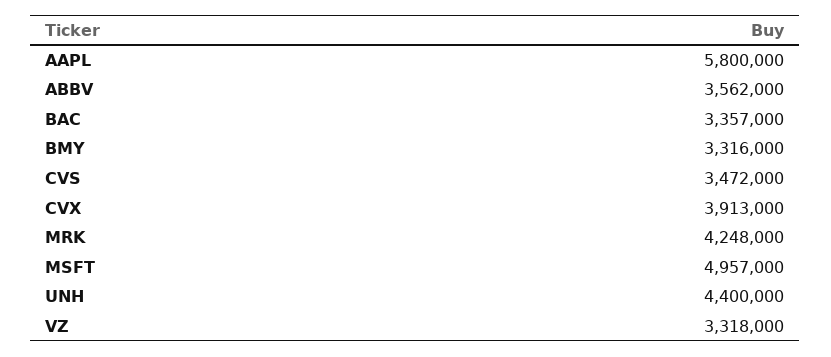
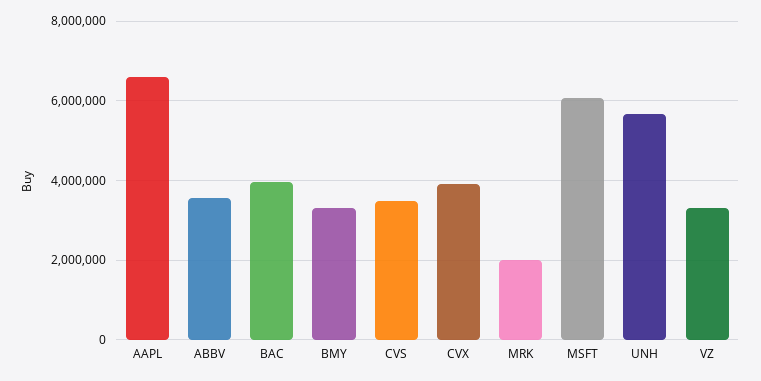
  {
-   "AAPL": 5800000,
+   "AAPL": 6600000,
    "ABBV": 3562000,
-   "BAC": 3357000,
+   "BAC": 4000000,
    "BMY": 3316000,
    "CVS": 3472000,
    "CVX": 3913000,
-   "MRK": 4248000,
+   "MRK": 2000000,
-   "MSFT": 4957000,
+   "MSFT": 6000000,
-   "UNH": 4400000,
+   "UNH": 5600000,
    "VZ": 3318000
  }

